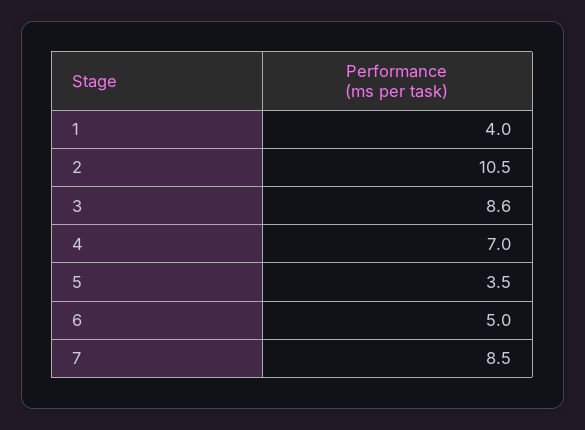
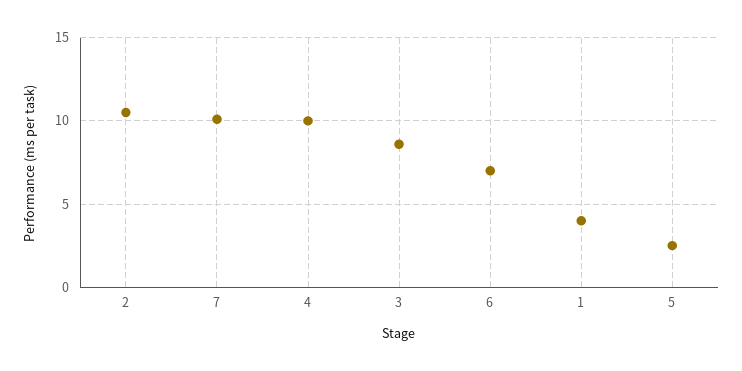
  {
    "1": 4,
    "2": 10.5,
    "3": 8.6,
-   "4": 7,
+   "4": 10,
-   "5": 3.5,
+   "5": 2.5,
-   "6": 5,
+   "6": 7,
-   "7": 8.5
+   "7": 10
  }

